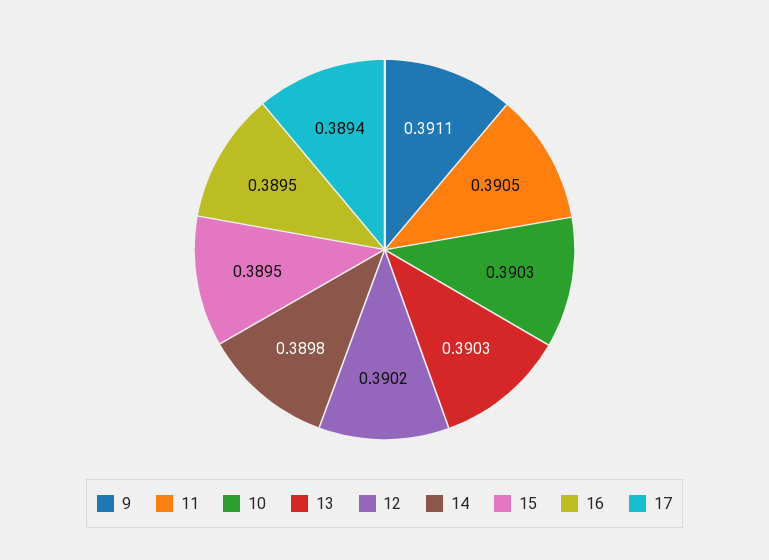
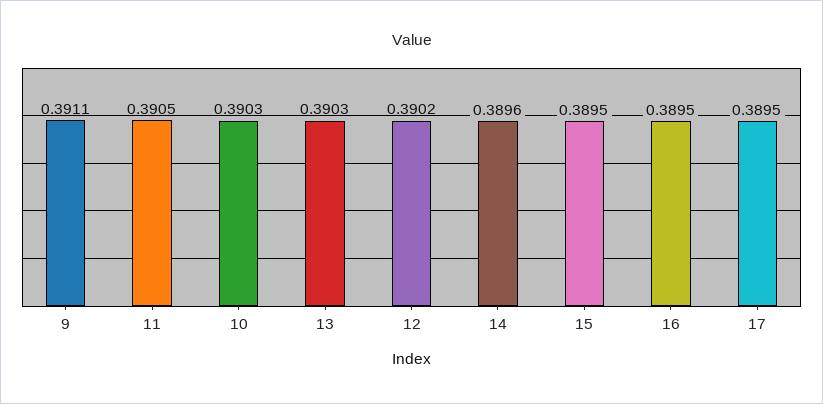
  {
    "9": 0.3911,
    "11": 0.3905,
    "10": 0.3903,
    "13": 0.3903,
    "12": 0.3902,
-   "14": 0.3898,
+   "14": 0.3896,
    "15": 0.3895,
    "16": 0.3895,
-   "17": 0.3894
+   "17": 0.3895
  }

